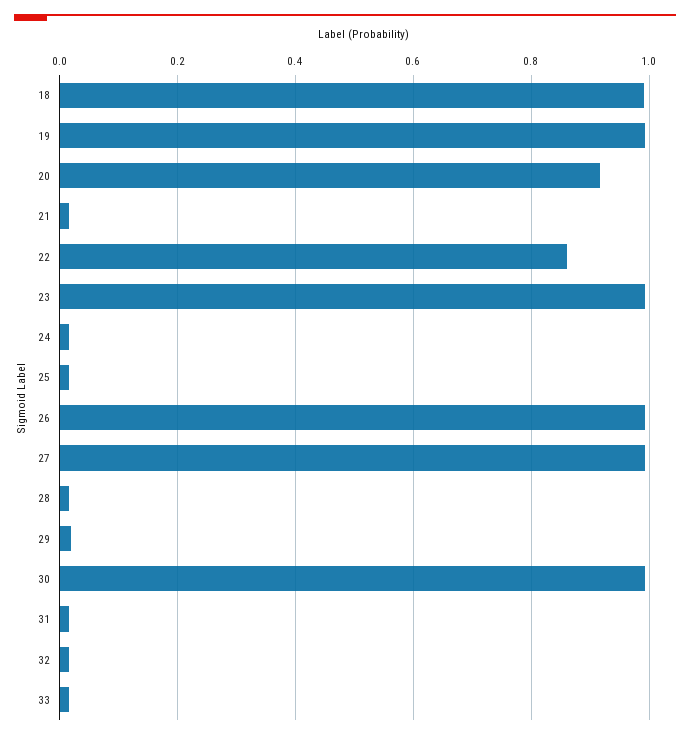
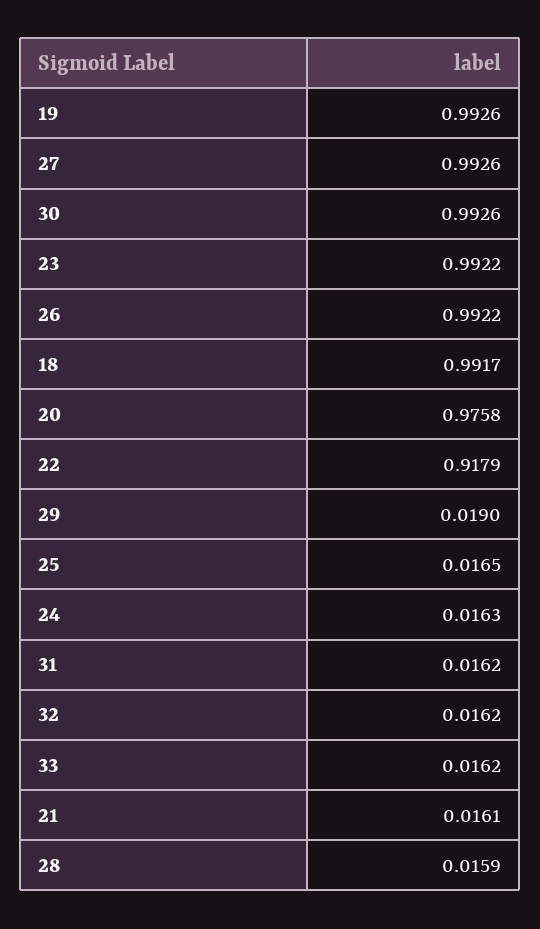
  {
    "18": 0.9917,
    "19": 0.9926,
-   "20": 0.92,
+   "20": 0.9758,
    "21": 0.0161,
-   "22": 0.86,
+   "22": 0.9179,
    "23": 0.9922,
    "24": 0.0163,
    "25": 0.0165,
    "26": 0.9922,
    "27": 0.9926,
    "28": 0.0159,
    "29": 0.019,
    "30": 0.9926,
    "31": 0.0162,
    "32": 0.0162,
    "33": 0.0162
  }

